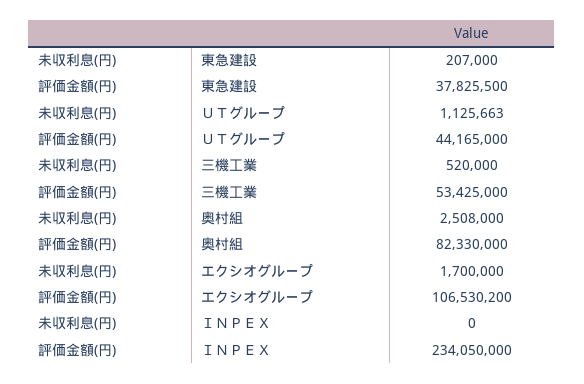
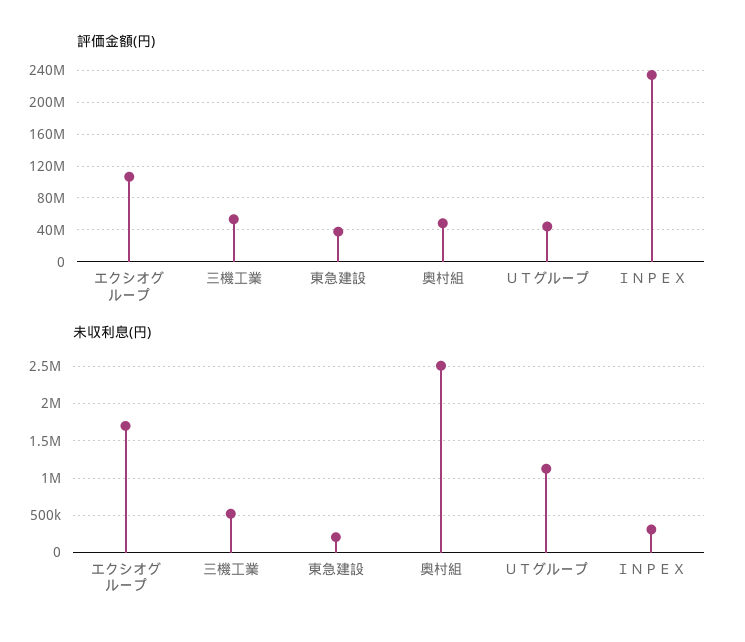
  {
    "未収利息(円)": {
      "東急建設": 207000,
      "ＵＴグループ": 1125663,
      "三機工業": 520000,
      "奥村組": 2508000,
      "エクシオグループ": 1700000,
-     "ＩＮＰＥＸ": 0
+     "ＩＮＰＥＸ": 300000
    },
    "評価金額(円)": {
      "東急建設": 37825500,
      "ＵＴグループ": 44165000,
      "三機工業": 53425000,
-     "奥村組": 82330000,
+     "奥村組": 50000000,
      "エクシオグループ": 106530200,
      "ＩＮＰＥＸ": 234050000
    }
  }

